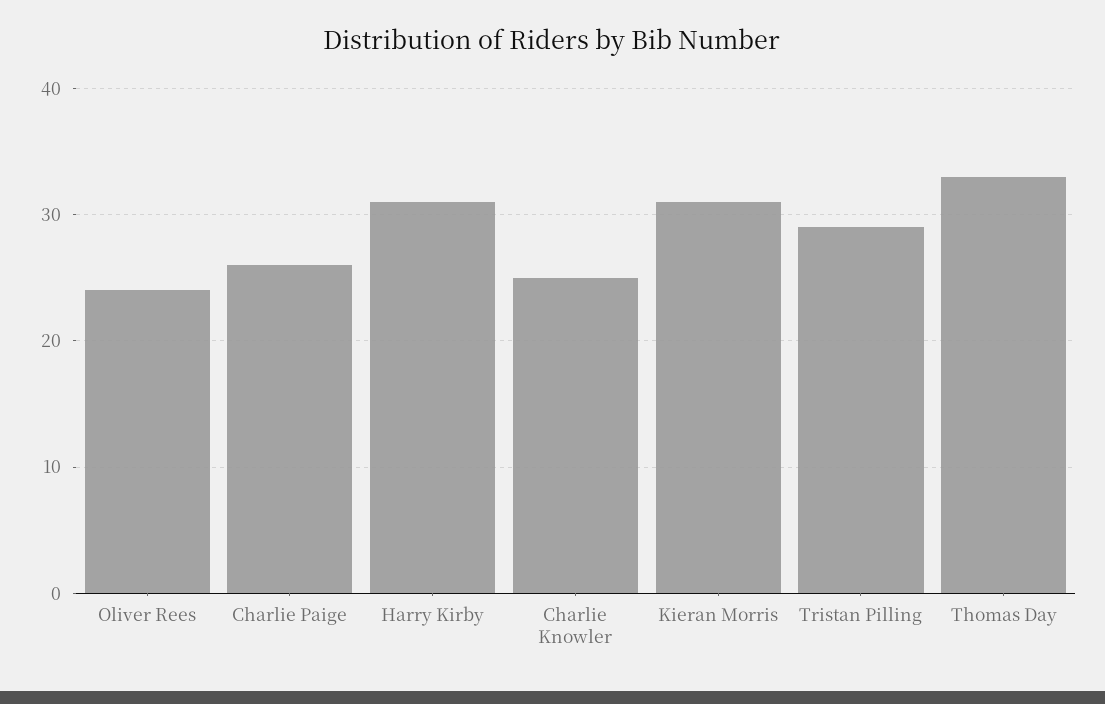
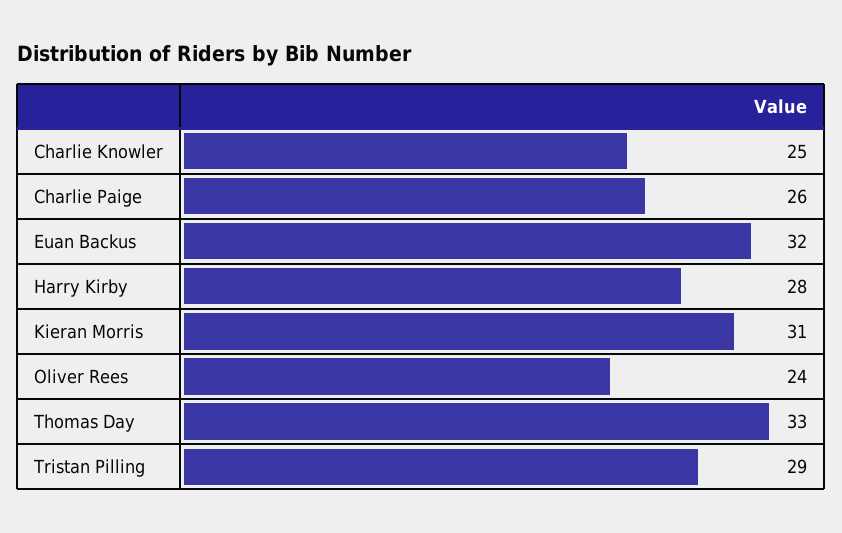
  {
    "Oliver Rees": 24,
    "Charlie Paige": 26,
-   "Harry Kirby": 31,
+   "Harry Kirby": 28,
    "Charlie Knowler": 25,
    "Kieran Morris": 31,
    "Tristan Pilling": 29,
-   "Thomas Day": 33
+   "Thomas Day": 33,
+   "Euan Backus": 32
  }

